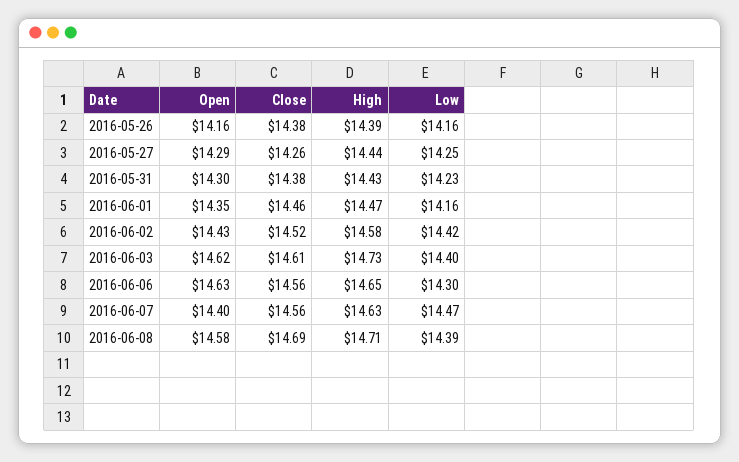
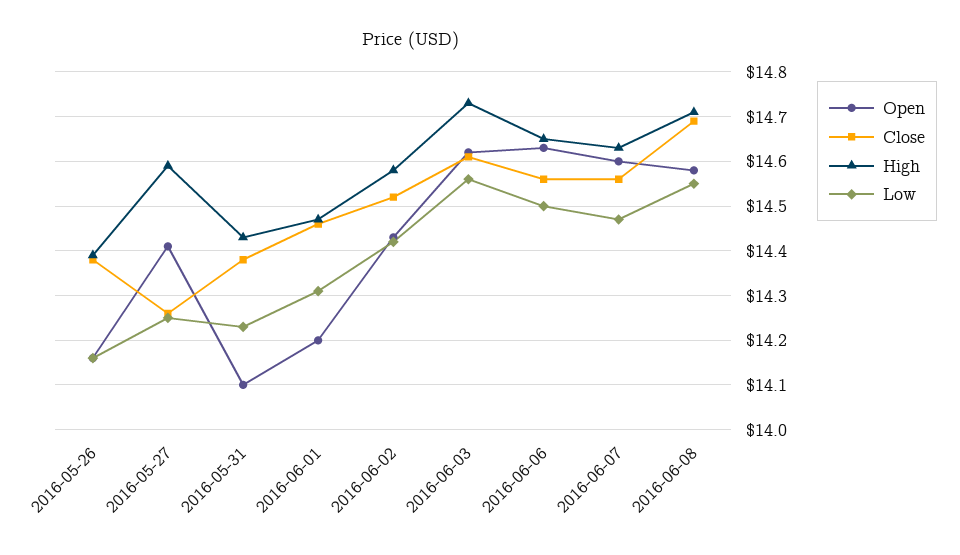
  {
    "Open": {
      "2016-05-26": 14.16,
-     "2016-05-27": 14.29,
+     "2016-05-27": 14.4,
-     "2016-05-31": 14.3,
+     "2016-05-31": 14.1,
-     "2016-06-01": 14.35,
+     "2016-06-01": 14.2,
      "2016-06-02": 14.43,
      "2016-06-03": 14.62,
      "2016-06-06": 14.63,
-     "2016-06-07": 14.4,
+     "2016-06-07": 14.6,
      "2016-06-08": 14.58
    },
    "Close": {
      "2016-05-26": 14.38,
      "2016-05-27": 14.26,
      "2016-05-31": 14.38,
      "2016-06-01": 14.46,
      "2016-06-02": 14.52,
      "2016-06-03": 14.61,
      "2016-06-06": 14.56,
      "2016-06-07": 14.56,
      "2016-06-08": 14.69
    },
    "High": {
      "2016-05-26": 14.39,
-     "2016-05-27": 14.44,
+     "2016-05-27": 14.6,
      "2016-05-31": 14.43,
      "2016-06-01": 14.47,
      "2016-06-02": 14.58,
      "2016-06-03": 14.73,
      "2016-06-06": 14.65,
      "2016-06-07": 14.63,
      "2016-06-08": 14.71
    },
    "Low": {
      "2016-05-26": 14.16,
      "2016-05-27": 14.25,
      "2016-05-31": 14.23,
-     "2016-06-01": 14.16,
+     "2016-06-01": 14.3,
      "2016-06-02": 14.42,
-     "2016-06-03": 14.4,
+     "2016-06-03": 14.55,
-     "2016-06-06": 14.3,
+     "2016-06-06": 14.5,
      "2016-06-07": 14.47,
-     "2016-06-08": 14.39
+     "2016-06-08": 14.55
    }
  }

